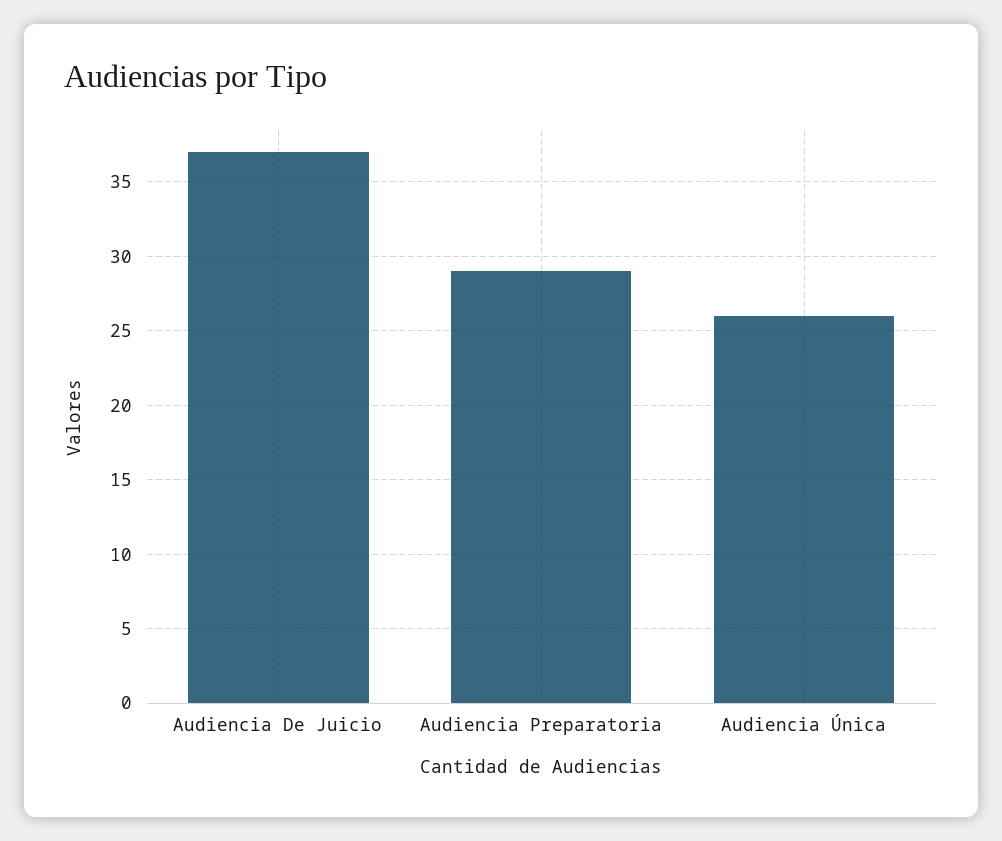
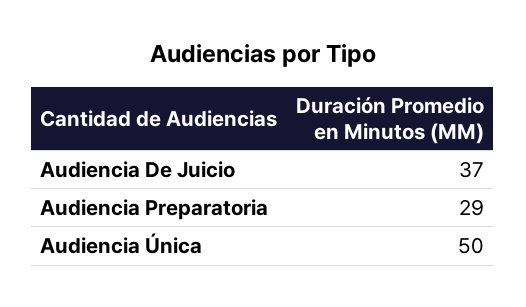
  {
    "Audiencia De Juicio": 37,
    "Audiencia Preparatoria": 29,
-   "Audiencia Única": 26
+   "Audiencia Única": 50
  }

